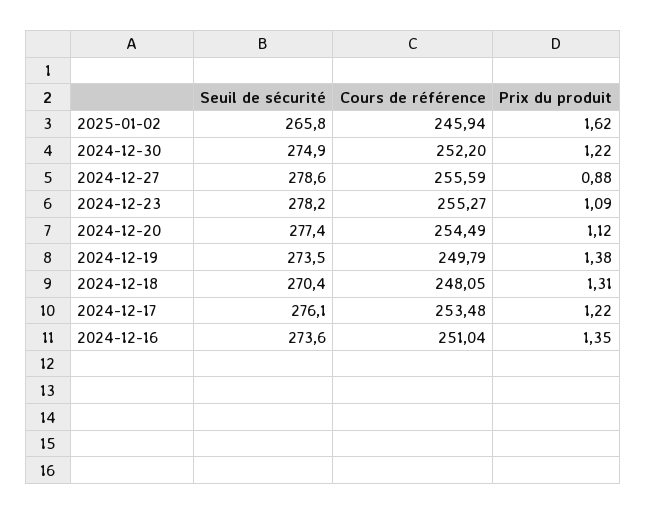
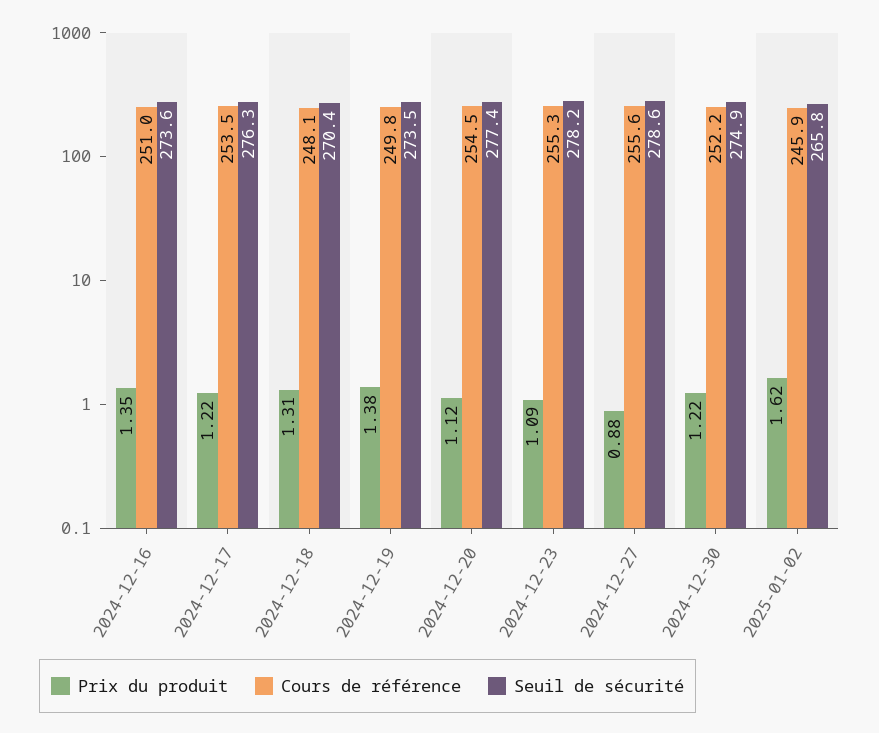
  {
    "Seuil de sécurité": {
      "2025-01-02": 265.8,
      "2024-12-30": 274.9,
      "2024-12-27": 278.6,
      "2024-12-23": 278.2,
      "2024-12-20": 277.4,
      "2024-12-19": 273.5,
      "2024-12-18": 270.4,
-     "2024-12-17": 276.1,
+     "2024-12-17": 276.3,
      "2024-12-16": 273.6
    },
    "Cours de référence": {
      "2025-01-02": 245.94,
      "2024-12-30": 252.2,
      "2024-12-27": 255.59,
      "2024-12-23": 255.27,
      "2024-12-20": 254.49,
      "2024-12-19": 249.79,
      "2024-12-18": 248.05,
      "2024-12-17": 253.48,
      "2024-12-16": 251.04
    },
    "Prix du produit": {
      "2025-01-02": 1.62,
      "2024-12-30": 1.22,
      "2024-12-27": 0.88,
      "2024-12-23": 1.09,
      "2024-12-20": 1.12,
      "2024-12-19": 1.38,
      "2024-12-18": 1.31,
      "2024-12-17": 1.22,
      "2024-12-16": 1.35
    }
  }

